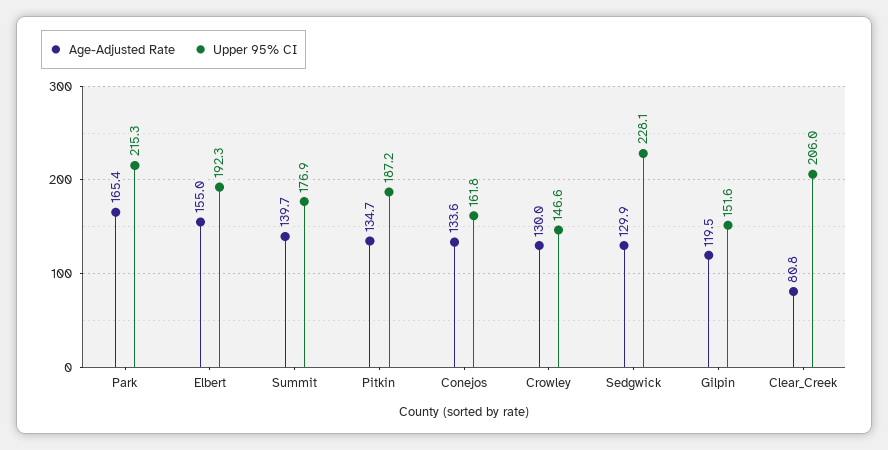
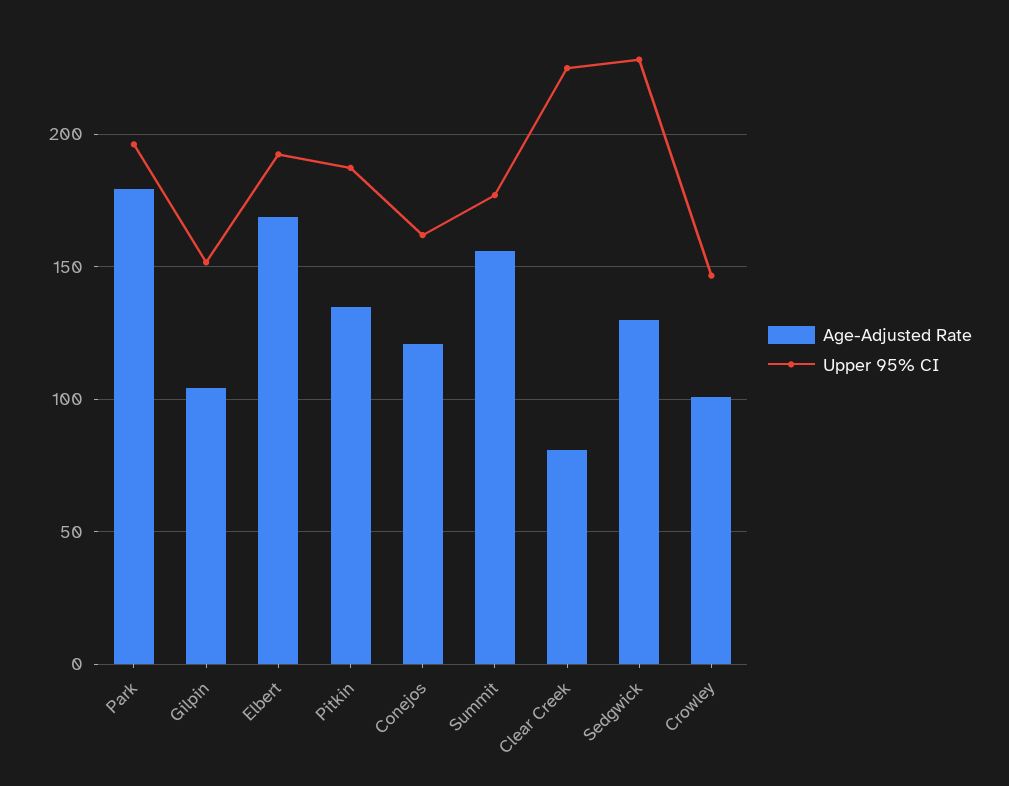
  {
    "Age-Adjusted Rate": {
-     "Park": 165.4,
+     "Park": 180,
-     "Elbert": 155,
+     "Elbert": 170,
-     "Summit": 139.7,
+     "Summit": 155,
      "Pitkin": 134.7,
-     "Conejos": 133.6,
+     "Conejos": 120,
-     "Crowley": 130,
+     "Crowley": 100,
      "Sedgwick": 129.9,
-     "Gilpin": 119.5,
+     "Gilpin": 105,
      "Clear_Creek": 80.8
    },
    "Upper 95% CI": {
-     "Park": 215.3,
+     "Park": 195,
      "Elbert": 192.3,
      "Summit": 176.9,
      "Pitkin": 187.2,
      "Conejos": 161.8,
      "Crowley": 146.6,
      "Sedgwick": 228.1,
      "Gilpin": 151.6,
-     "Clear_Creek": 206
+     "Clear_Creek": 225
    }
  }

